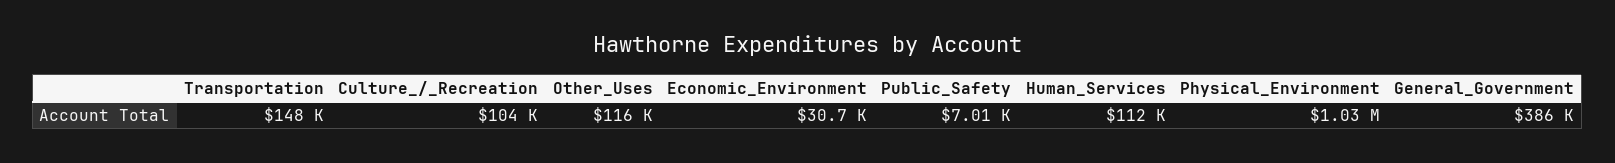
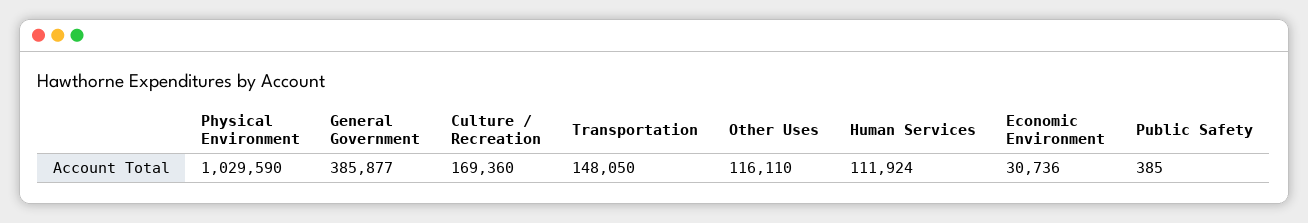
  {
    "Transportation": 148050,
-   "Culture_/_Recreation": 104000,
+   "Culture_/_Recreation": 169360,
    "Other_Uses": 116110,
    "Economic_Environment": 30736,
-   "Public_Safety": 7010,
+   "Public_Safety": 385,
    "Human_Services": 111924,
    "Physical_Environment": 1029590,
    "General_Government": 385877
  }

